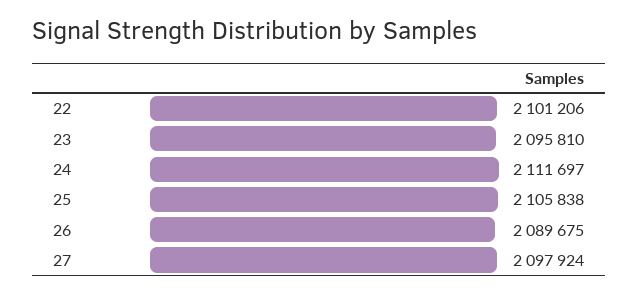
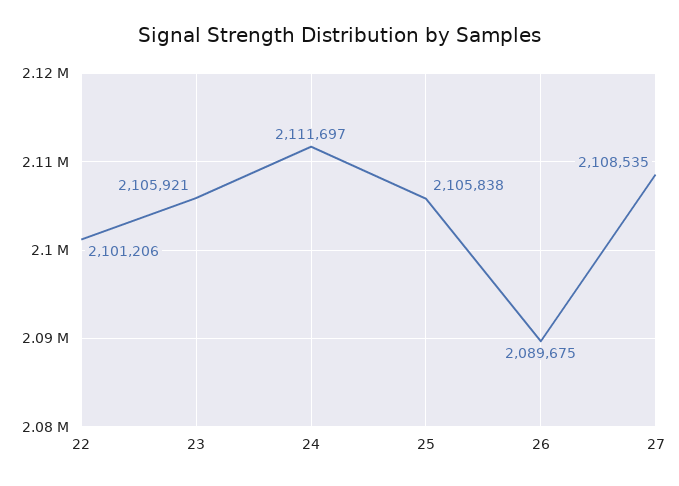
  {
    "22": 2101206,
-   "23": 2095810,
+   "23": 2105921,
    "24": 2111697,
    "25": 2105838,
    "26": 2089675,
-   "27": 2097924
+   "27": 2108535
  }

